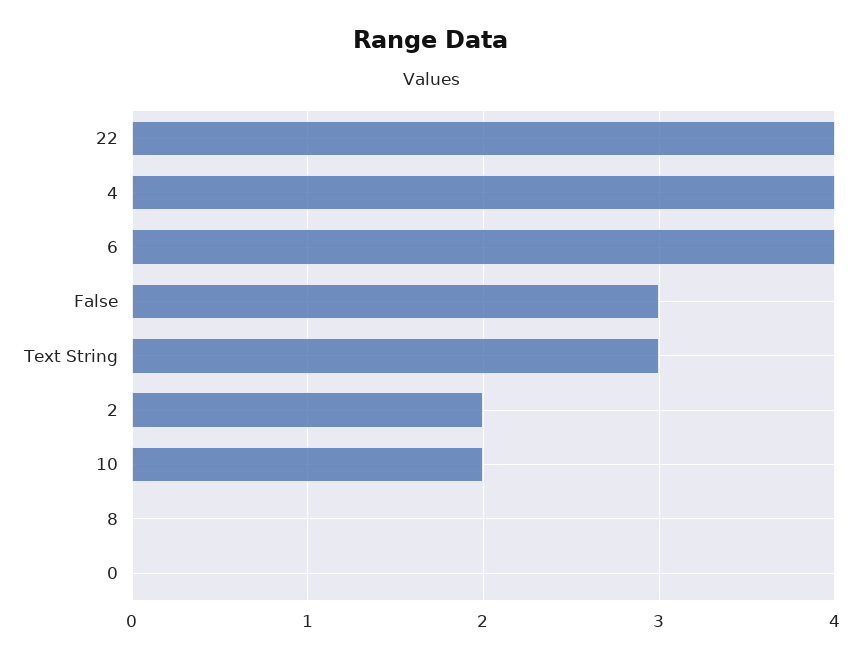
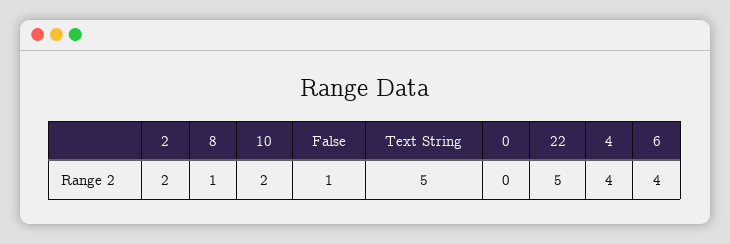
  {
-   "22": 4,
+   "22": 5,
    "4": 4,
    "6": 4,
-   "False": 3,
+   "False": 1,
-   "Text String": 3,
+   "Text String": 5,
    "2": 2,
    "10": 2,
-   "8": 0,
+   "8": 1,
    "0": 0
  }

